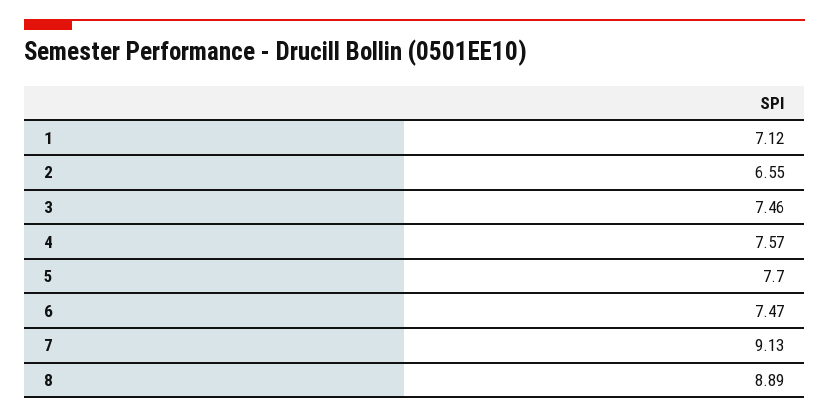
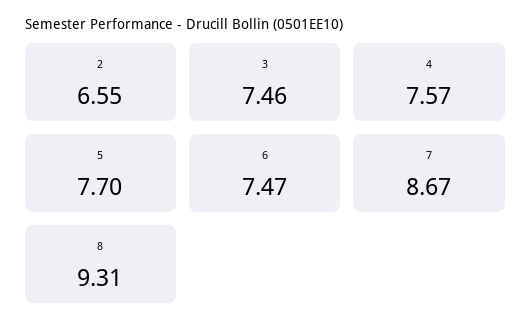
  {
-   "1": 7.12,
    "2": 6.55,
    "3": 7.46,
    "4": 7.57,
    "5": 7.7,
    "6": 7.47,
-   "7": 9.13,
+   "7": 8.67,
-   "8": 8.89
+   "8": 9.31
  }

